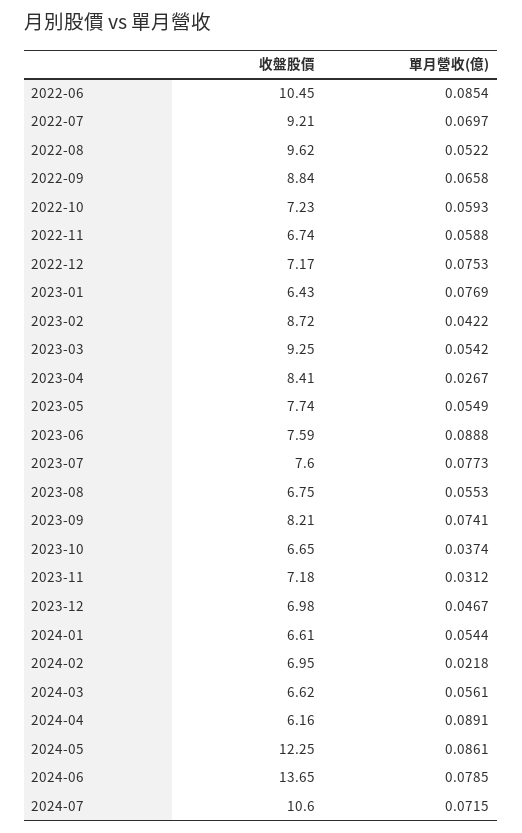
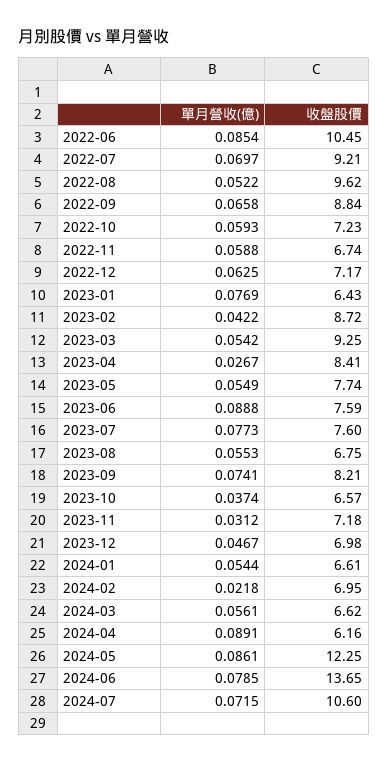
  {
    "收盤股價": {
      "2022-06": 10.45,
      "2022-07": 9.21,
      "2022-08": 9.62,
      "2022-09": 8.84,
      "2022-10": 7.23,
      "2022-11": 6.74,
      "2022-12": 7.17,
      "2023-01": 6.43,
      "2023-02": 8.72,
      "2023-03": 9.25,
      "2023-04": 8.41,
      "2023-05": 7.74,
      "2023-06": 7.59,
      "2023-07": 7.6,
      "2023-08": 6.75,
      "2023-09": 8.21,
-     "2023-10": 6.65,
+     "2023-10": 6.57,
      "2023-11": 7.18,
      "2023-12": 6.98,
      "2024-01": 6.61,
      "2024-02": 6.95,
      "2024-03": 6.62,
      "2024-04": 6.16,
      "2024-05": 12.25,
      "2024-06": 13.65,
      "2024-07": 10.6
    },
    "單月營收(億)": {
      "2022-06": 0.0854,
      "2022-07": 0.0697,
      "2022-08": 0.0522,
      "2022-09": 0.0658,
      "2022-10": 0.0593,
      "2022-11": 0.0588,
-     "2022-12": 0.0753,
+     "2022-12": 0.0625,
      "2023-01": 0.0769,
      "2023-02": 0.0422,
      "2023-03": 0.0542,
      "2023-04": 0.0267,
      "2023-05": 0.0549,
      "2023-06": 0.0888,
      "2023-07": 0.0773,
      "2023-08": 0.0553,
      "2023-09": 0.0741,
      "2023-10": 0.0374,
      "2023-11": 0.0312,
      "2023-12": 0.0467,
      "2024-01": 0.0544,
      "2024-02": 0.0218,
      "2024-03": 0.0561,
      "2024-04": 0.0891,
      "2024-05": 0.0861,
      "2024-06": 0.0785,
      "2024-07": 0.0715
    }
  }

